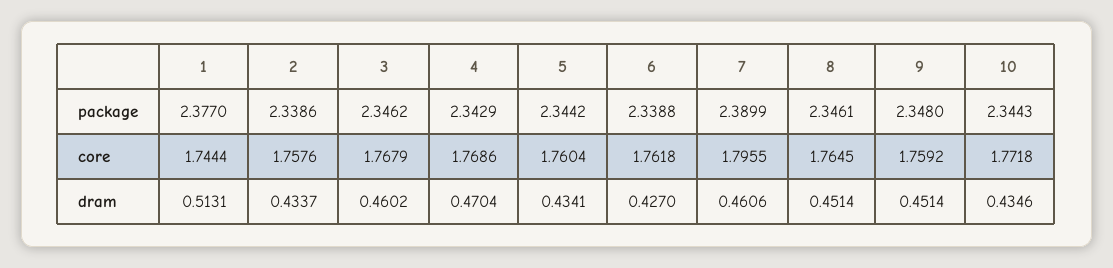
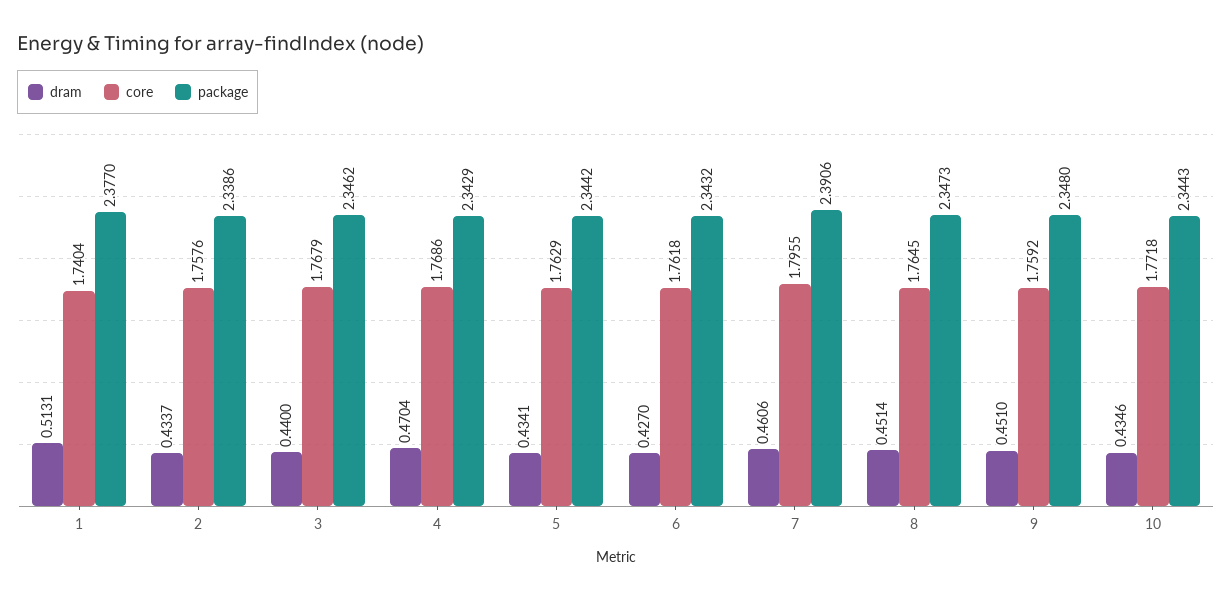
  {
    "package": {
      "1": 2.377,
      "2": 2.3386,
      "3": 2.3462,
      "4": 2.3429,
      "5": 2.3442,
-     "6": 2.3388,
+     "6": 2.3432,
-     "7": 2.3899,
+     "7": 2.3906,
-     "8": 2.3461,
+     "8": 2.3473,
      "9": 2.348,
      "10": 2.3443
    },
    "core": {
-     "1": 1.7444,
+     "1": 1.7404,
      "2": 1.7576,
      "3": 1.7679,
      "4": 1.7686,
-     "5": 1.7604,
+     "5": 1.7629,
      "6": 1.7618,
      "7": 1.7955,
      "8": 1.7645,
      "9": 1.7592,
      "10": 1.7718
    },
    "dram": {
      "1": 0.5131,
      "2": 0.4337,
-     "3": 0.4602,
+     "3": 0.44,
      "4": 0.4704,
      "5": 0.4341,
      "6": 0.427,
      "7": 0.4606,
      "8": 0.4514,
-     "9": 0.4514,
+     "9": 0.451,
      "10": 0.4346
    }
  }

